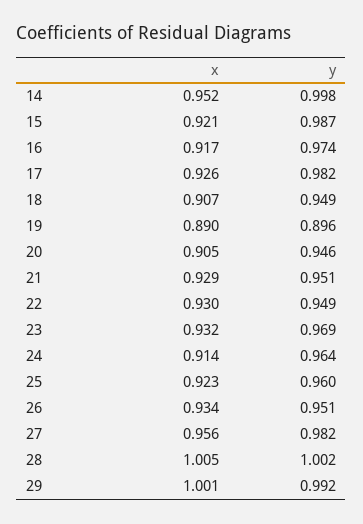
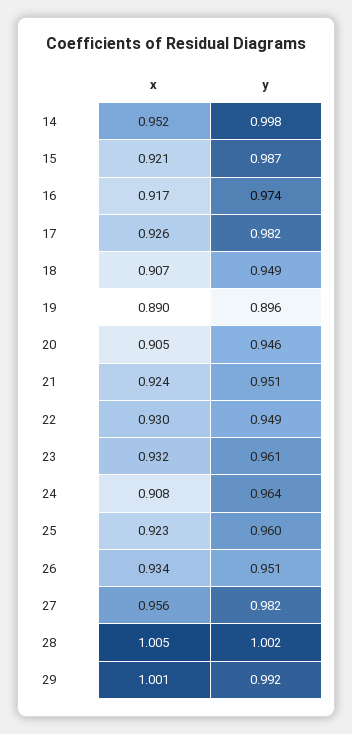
  {
    "x": {
      "14": 0.952,
      "15": 0.921,
      "16": 0.917,
      "17": 0.926,
      "18": 0.907,
      "19": 0.89,
      "20": 0.905,
-     "21": 0.929,
+     "21": 0.924,
      "22": 0.93,
      "23": 0.932,
-     "24": 0.914,
+     "24": 0.908,
      "25": 0.923,
      "26": 0.934,
      "27": 0.956,
      "28": 1.005,
      "29": 1.001
    },
    "y": {
      "14": 0.998,
      "15": 0.987,
      "16": 0.974,
      "17": 0.982,
      "18": 0.949,
      "19": 0.896,
      "20": 0.946,
      "21": 0.951,
      "22": 0.949,
-     "23": 0.969,
+     "23": 0.961,
      "24": 0.964,
      "25": 0.96,
      "26": 0.951,
      "27": 0.982,
      "28": 1.002,
      "29": 0.992
    }
  }

